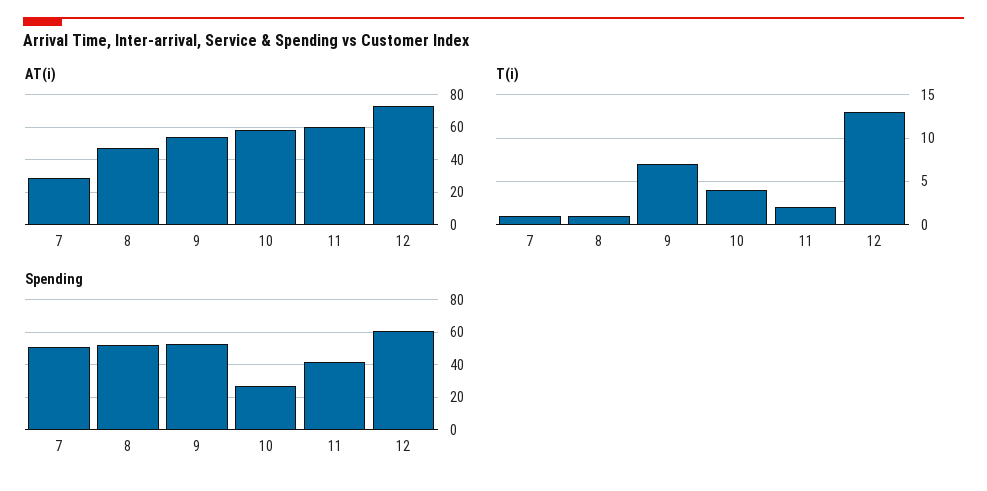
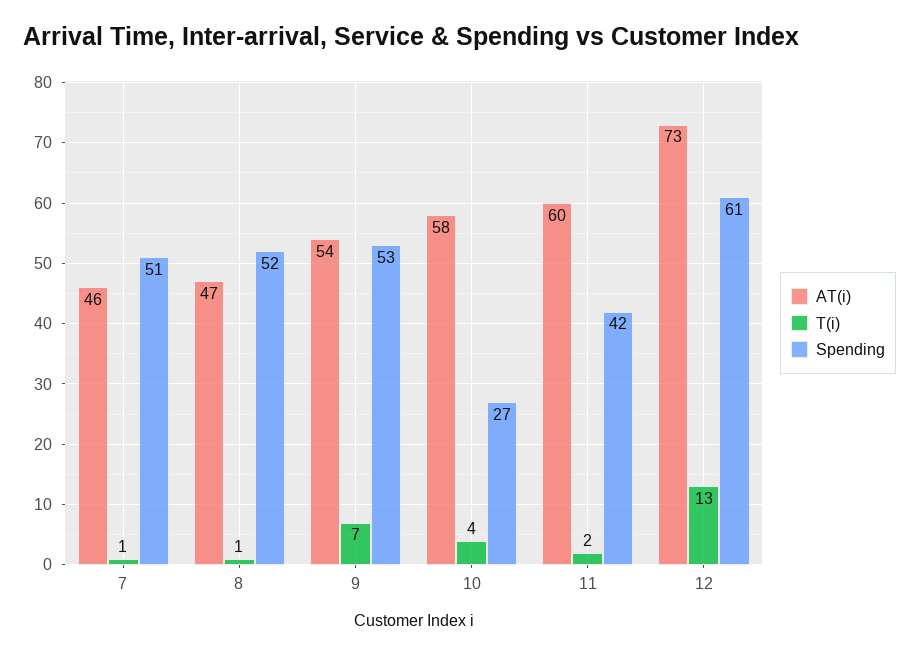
  {
    "AT(i)": {
-     "7": 30,
+     "7": 46,
      "8": 47,
      "9": 54,
      "10": 58,
      "11": 60,
      "12": 73
    },
    "T(i)": {
      "7": 1,
      "8": 1,
      "9": 7,
      "10": 4,
      "11": 2,
      "12": 13
    },
    "Spending": {
      "7": 51,
      "8": 52,
      "9": 53,
      "10": 27,
      "11": 42,
      "12": 61
    }
  }

